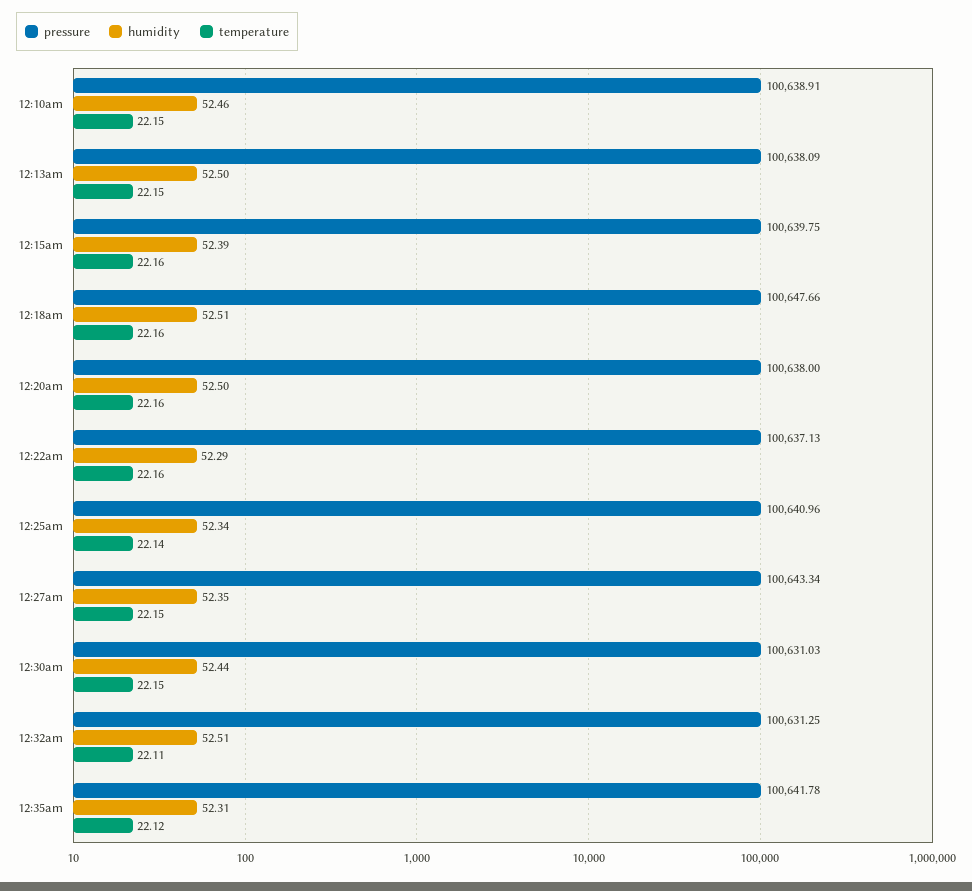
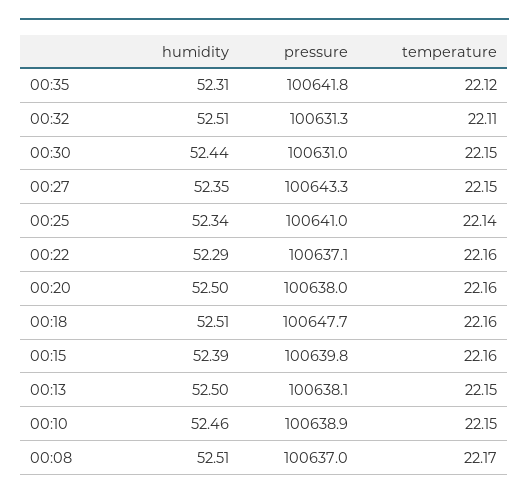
  {
    "pressure": {
      "12:10am": 100638.91,
      "12:13am": 100638.09,
      "12:15am": 100639.75,
      "12:18am": 100647.66,
      "12:20am": 100638,
      "12:22am": 100637.13,
      "12:25am": 100640.96,
      "12:27am": 100643.34,
      "12:30am": 100631.03,
      "12:32am": 100631.25,
-     "12:35am": 100641.78
+     "12:35am": 100641.78,
+     "00:08": 100637
    },
    "humidity": {
      "12:10am": 52.46,
      "12:13am": 52.5,
      "12:15am": 52.39,
      "12:18am": 52.51,
      "12:20am": 52.5,
      "12:22am": 52.29,
      "12:25am": 52.34,
      "12:27am": 52.35,
      "12:30am": 52.44,
      "12:32am": 52.51,
-     "12:35am": 52.31
+     "12:35am": 52.31,
+     "00:08": 52.51
    },
    "temperature": {
      "12:10am": 22.15,
      "12:13am": 22.15,
      "12:15am": 22.16,
      "12:18am": 22.16,
      "12:20am": 22.16,
      "12:22am": 22.16,
      "12:25am": 22.14,
      "12:27am": 22.15,
      "12:30am": 22.15,
      "12:32am": 22.11,
-     "12:35am": 22.12
+     "12:35am": 22.12,
+     "00:08": 22.17
    }
  }

